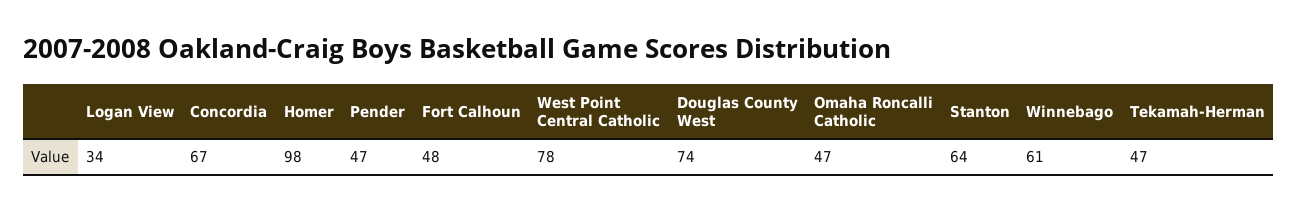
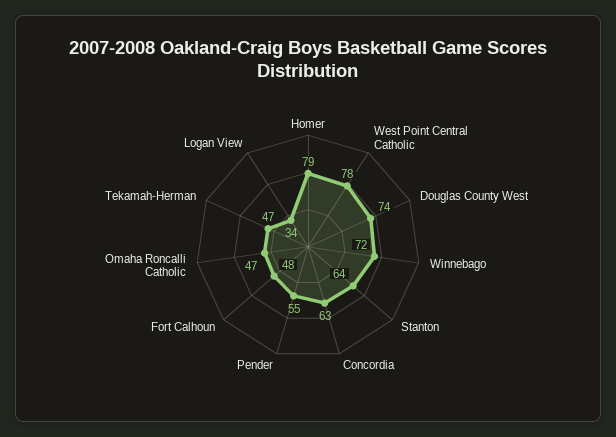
  {
    "Logan View": 34,
-   "Concordia": 67,
+   "Concordia": 63,
-   "Homer": 98,
+   "Homer": 79,
-   "Pender": 47,
+   "Pender": 55,
    "Fort Calhoun": 48,
    "West Point Central Catholic": 78,
    "Douglas County West": 74,
    "Omaha Roncalli Catholic": 47,
    "Stanton": 64,
-   "Winnebago": 61,
+   "Winnebago": 72,
    "Tekamah-Herman": 47
  }

